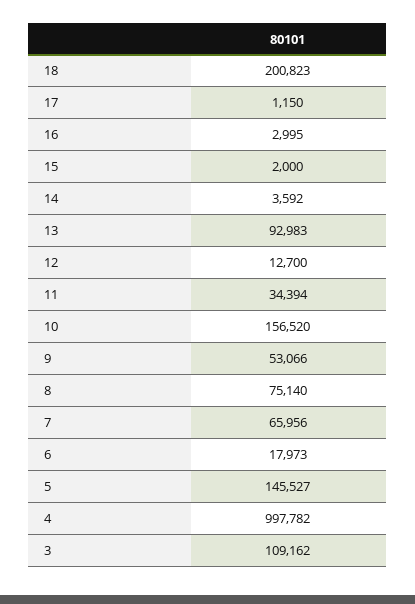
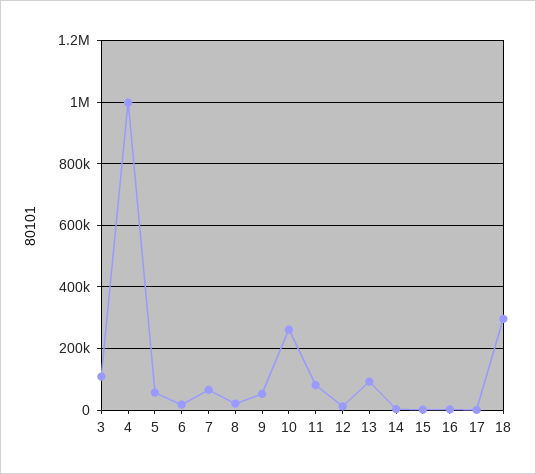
  {
-   "18": 200823,
+   "18": 300000,
    "17": 1150,
    "16": 2995,
    "15": 2000,
    "14": 3592,
    "13": 92983,
    "12": 12700,
-   "11": 34394,
+   "11": 80000,
-   "10": 156520,
+   "10": 260000,
    "9": 53066,
-   "8": 75140,
+   "8": 20000,
    "7": 65956,
    "6": 17973,
-   "5": 145527,
+   "5": 60000,
    "4": 997782,
    "3": 109162
  }

